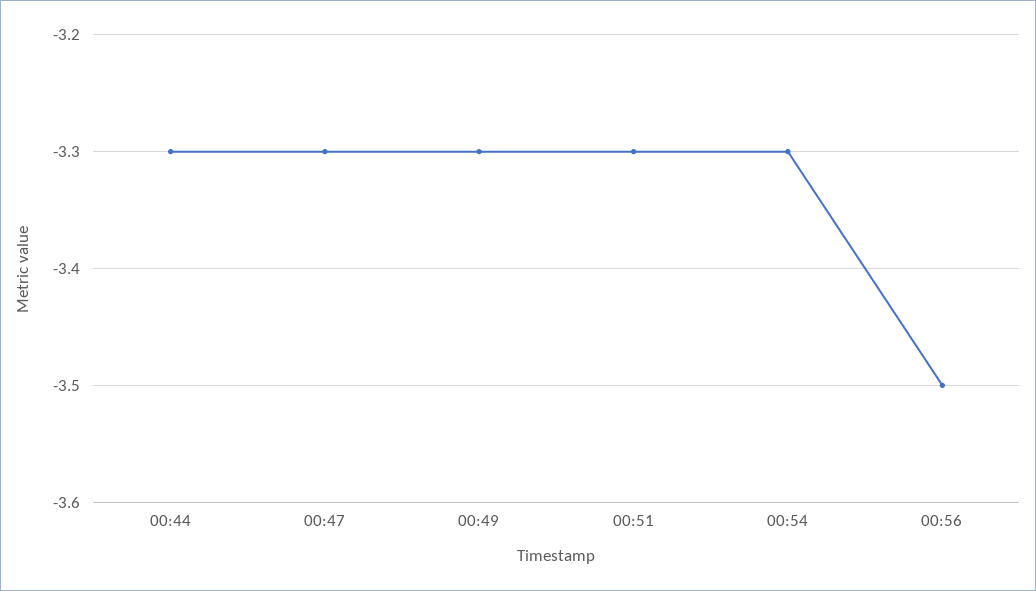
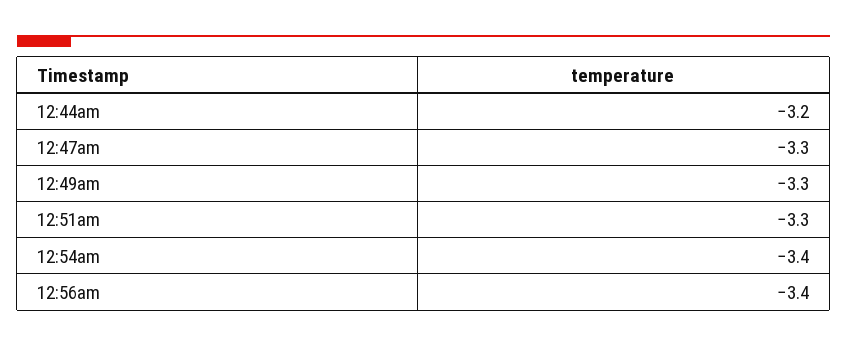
  {
-   "00:44": -3.3,
+   "00:44": -3.2,
    "00:47": -3.3,
    "00:49": -3.3,
    "00:51": -3.3,
-   "00:54": -3.3,
+   "00:54": -3.4,
-   "00:56": -3.5
+   "00:56": -3.4
  }

